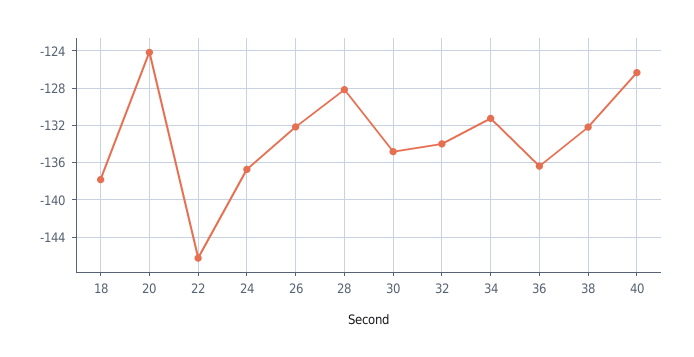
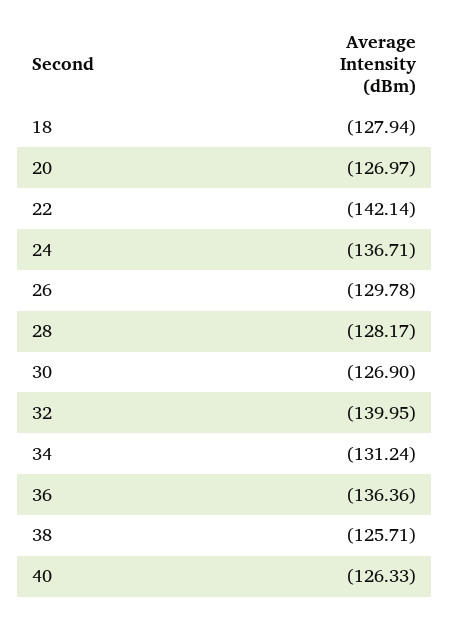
  {
-   "18": -138,
+   "18": -127.94,
-   "20": -124,
+   "20": -126.97,
-   "22": -146,
+   "22": -142.14,
    "24": -136.71,
-   "26": -132,
+   "26": -129.78,
    "28": -128.17,
-   "30": -135,
+   "30": -126.9,
-   "32": -134,
+   "32": -139.95,
    "34": -131.24,
    "36": -136.36,
-   "38": -132,
+   "38": -125.71,
    "40": -126.33
  }

